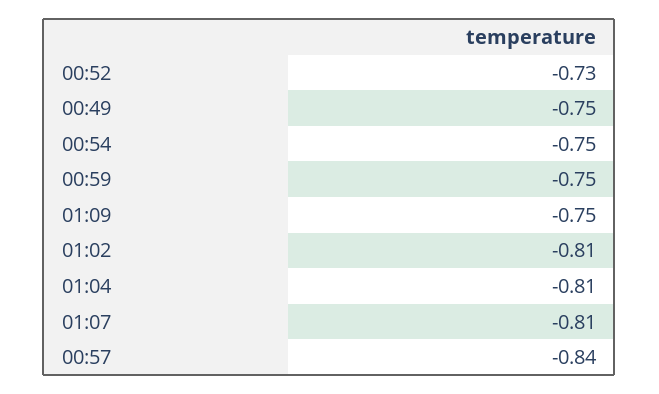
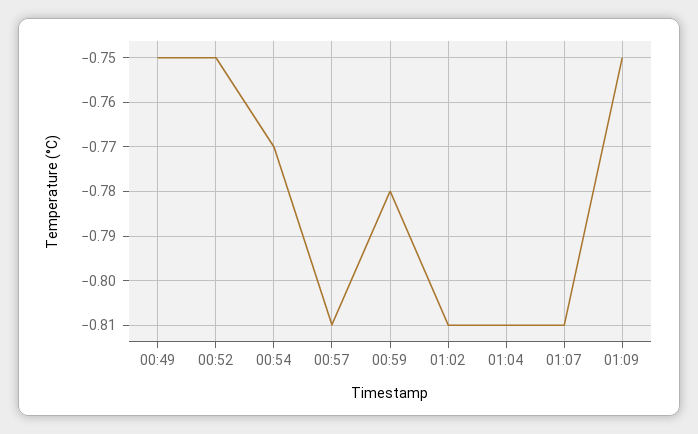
  {
-   "00:52": -0.73,
+   "00:52": -0.75,
    "00:49": -0.75,
-   "00:54": -0.75,
+   "00:54": -0.77,
-   "00:59": -0.75,
+   "00:59": -0.78,
    "01:09": -0.75,
    "01:02": -0.81,
    "01:04": -0.81,
    "01:07": -0.81,
-   "00:57": -0.84
+   "00:57": -0.81
  }

